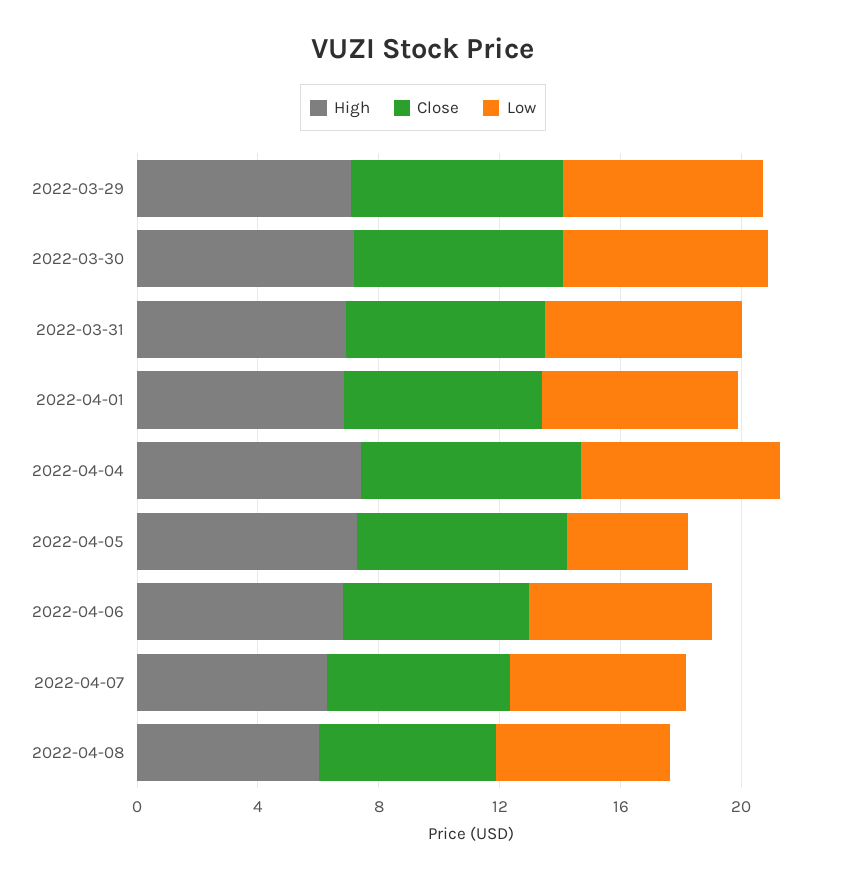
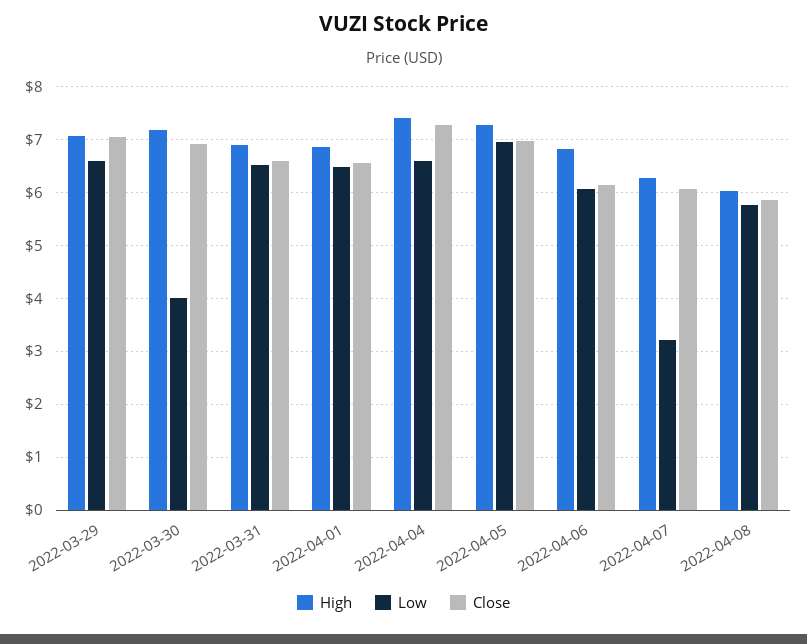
  {
    "High": {
      "2022-03-29": 7,
      "2022-03-30": 7.2,
      "2022-03-31": 7,
      "2022-04-01": 6.8,
      "2022-04-04": 7.4,
      "2022-04-05": 7.2,
      "2022-04-06": 6.8,
      "2022-04-07": 6.2,
      "2022-04-08": 6
    },
    "Close": {
      "2022-03-29": 7,
      "2022-03-30": 7,
      "2022-03-31": 6.6,
      "2022-04-01": 6.6,
      "2022-04-04": 7.2,
      "2022-04-05": 7,
      "2022-04-06": 6.2,
      "2022-04-07": 6,
      "2022-04-08": 5.8
    },
    "Low": {
      "2022-03-29": 6.6,
-     "2022-03-30": 7,
+     "2022-03-30": 4,
      "2022-03-31": 6.6,
      "2022-04-01": 6.4,
      "2022-04-04": 6.6,
-     "2022-04-05": 4,
+     "2022-04-05": 7,
      "2022-04-06": 6,
-     "2022-04-07": 6,
+     "2022-04-07": 3.2,
      "2022-04-08": 5.8
    }
  }

